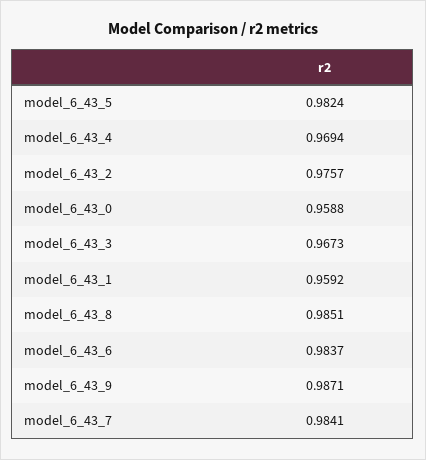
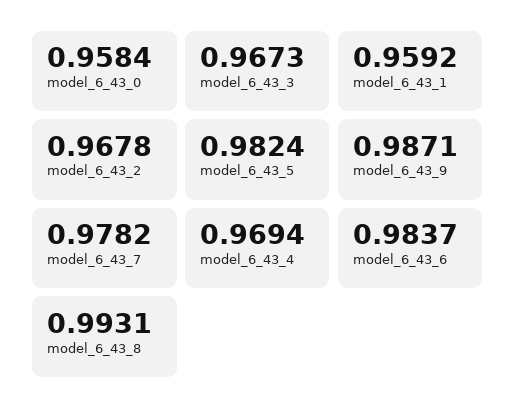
  {
    "model_6_43_5": 0.9824,
    "model_6_43_4": 0.9694,
-   "model_6_43_2": 0.9757,
+   "model_6_43_2": 0.9678,
-   "model_6_43_0": 0.9588,
+   "model_6_43_0": 0.9584,
    "model_6_43_3": 0.9673,
    "model_6_43_1": 0.9592,
-   "model_6_43_8": 0.9851,
+   "model_6_43_8": 0.9931,
    "model_6_43_6": 0.9837,
    "model_6_43_9": 0.9871,
-   "model_6_43_7": 0.9841
+   "model_6_43_7": 0.9782
  }

